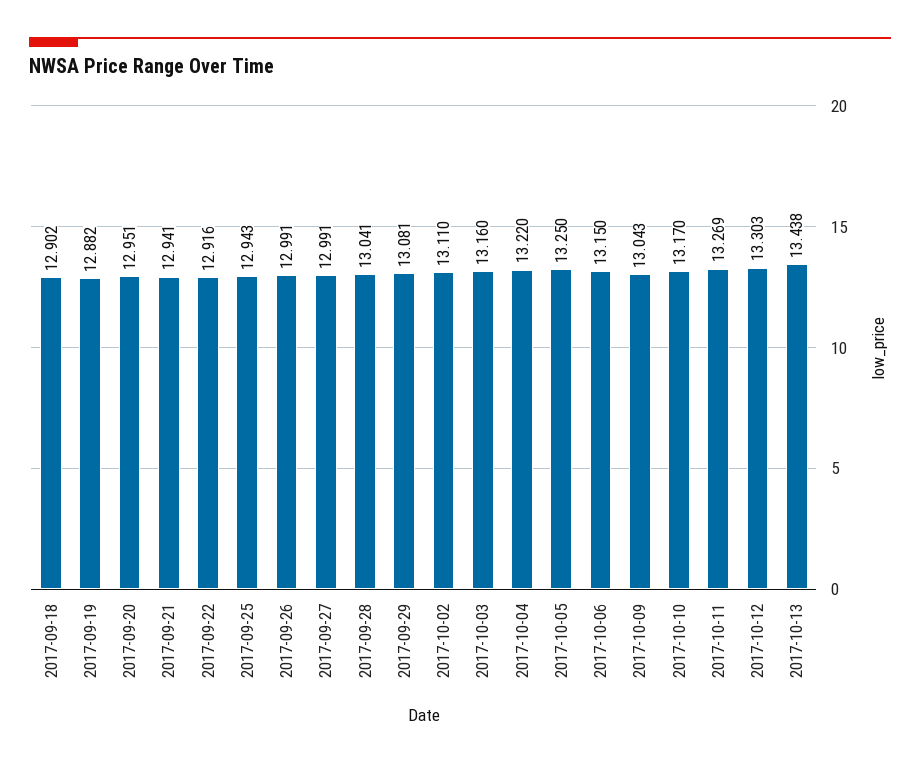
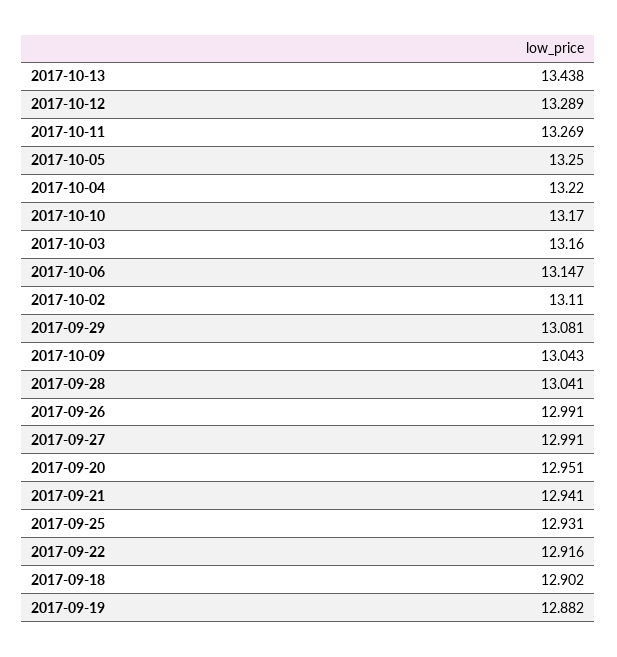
  {
    "2017-09-18": 12.902,
    "2017-09-19": 12.882,
    "2017-09-20": 12.951,
    "2017-09-21": 12.941,
    "2017-09-22": 12.916,
-   "2017-09-25": 12.943,
+   "2017-09-25": 12.931,
    "2017-09-26": 12.991,
    "2017-09-27": 12.991,
    "2017-09-28": 13.041,
    "2017-09-29": 13.081,
    "2017-10-02": 13.11,
    "2017-10-03": 13.16,
    "2017-10-04": 13.22,
    "2017-10-05": 13.25,
-   "2017-10-06": 13.15,
+   "2017-10-06": 13.147,
    "2017-10-09": 13.043,
    "2017-10-10": 13.17,
    "2017-10-11": 13.269,
-   "2017-10-12": 13.303,
+   "2017-10-12": 13.289,
    "2017-10-13": 13.438
  }

